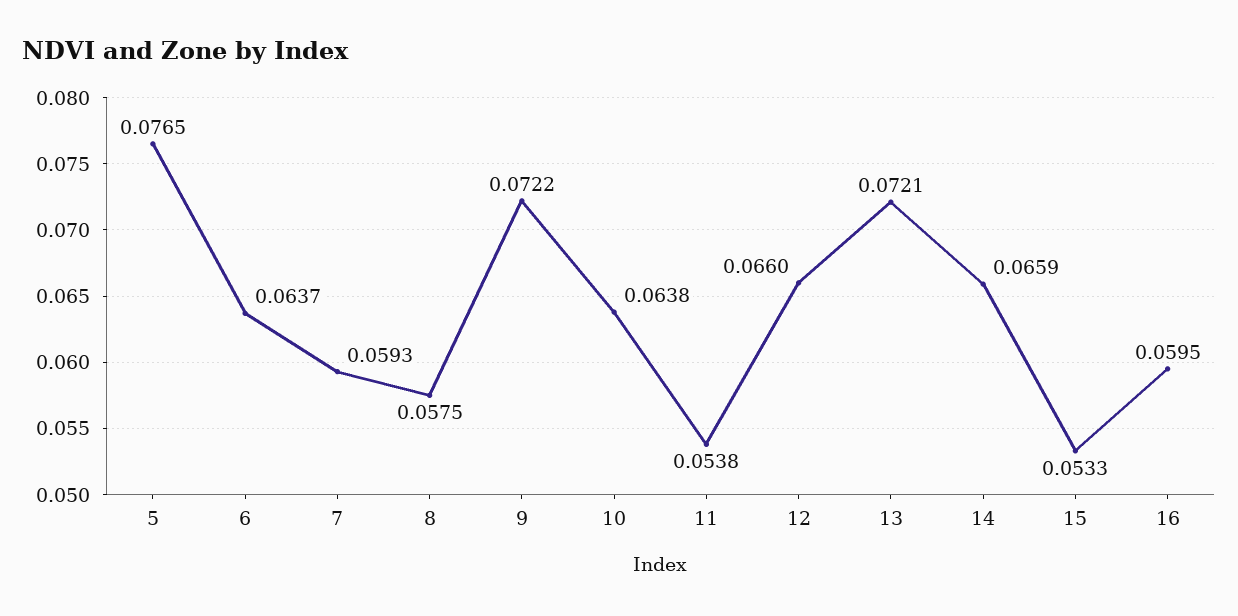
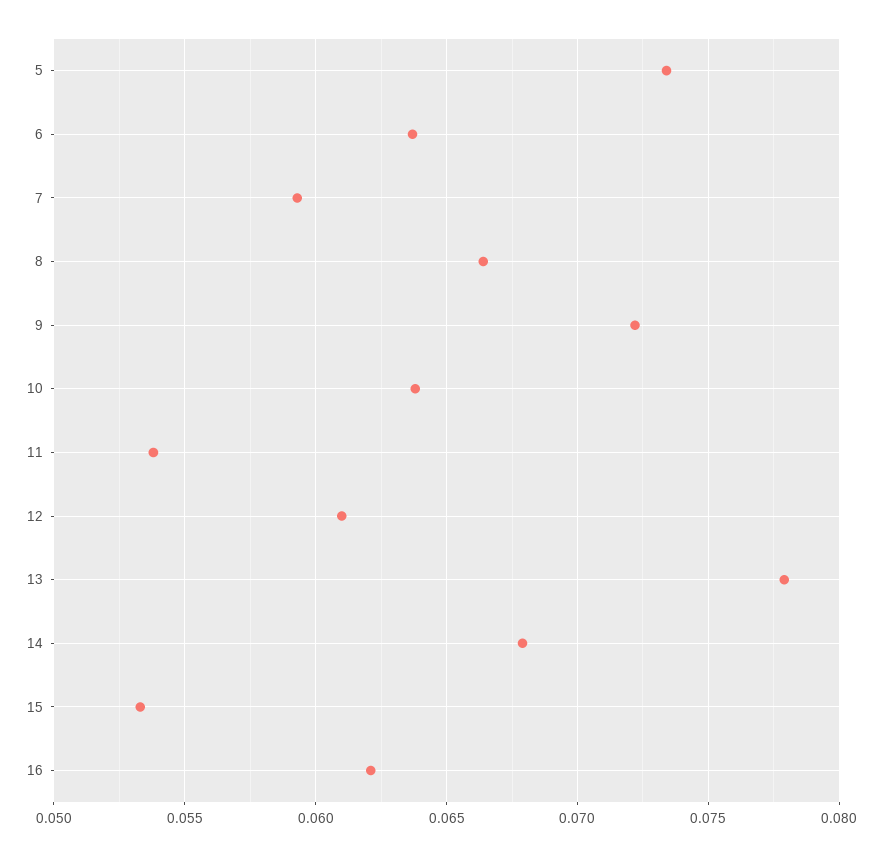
  {
-   "5": 0.0765,
+   "5": 0.0735,
    "6": 0.0637,
    "7": 0.0593,
-   "8": 0.0575,
+   "8": 0.0665,
    "9": 0.0722,
    "10": 0.0638,
    "11": 0.0538,
-   "12": 0.066,
+   "12": 0.061,
-   "13": 0.0721,
+   "13": 0.078,
-   "14": 0.0659,
+   "14": 0.068,
    "15": 0.0533,
-   "16": 0.0595
+   "16": 0.062
  }

